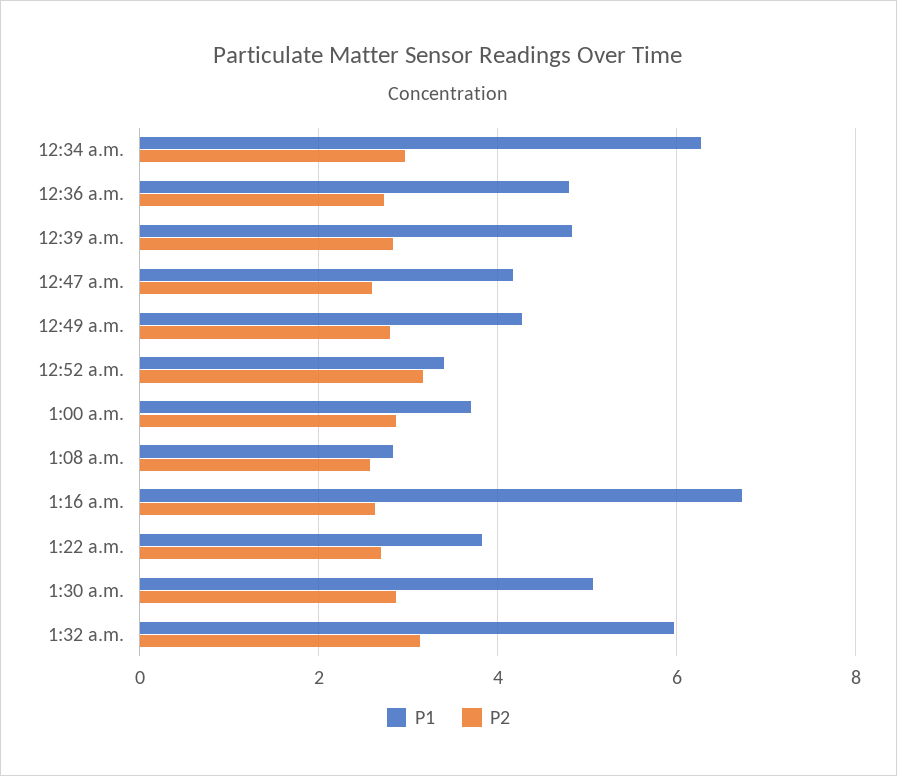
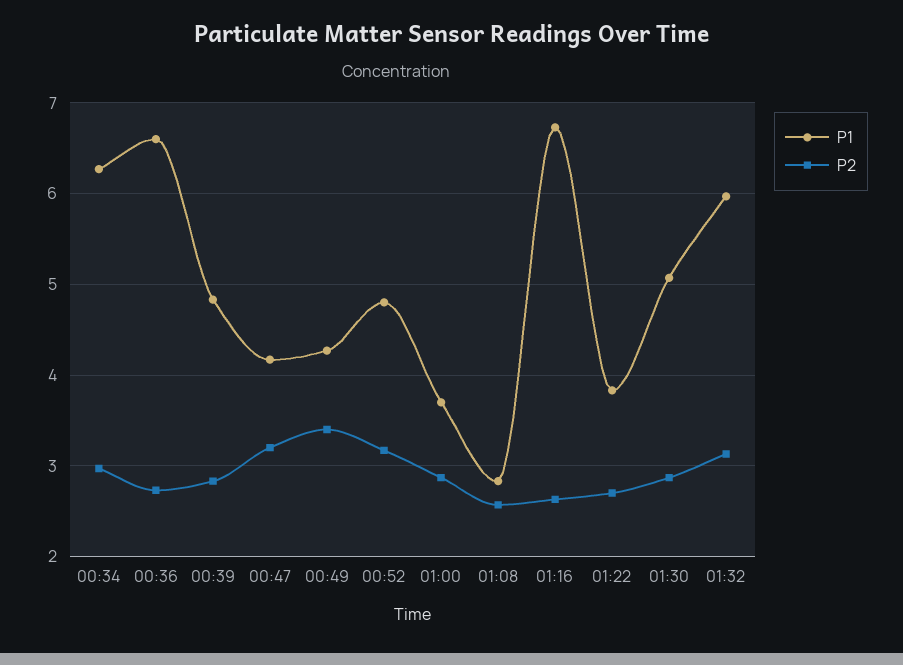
  {
    "P1": {
      "12:34 a.m.": 6.3,
-     "12:36 a.m.": 4.8,
+     "12:36 a.m.": 6.6,
      "12:39 a.m.": 4.8,
      "12:47 a.m.": 4.2,
      "12:49 a.m.": 4.3,
-     "12:52 a.m.": 3.4,
+     "12:52 a.m.": 4.8,
      "1:00 a.m.": 3.7,
      "1:08 a.m.": 2.8,
      "1:16 a.m.": 6.7,
      "1:22 a.m.": 3.8,
      "1:30 a.m.": 5.1,
      "1:32 a.m.": 6
    },
    "P2": {
      "12:34 a.m.": 3,
      "12:36 a.m.": 2.7,
      "12:39 a.m.": 2.8,
-     "12:47 a.m.": 2.6,
+     "12:47 a.m.": 3.2,
-     "12:49 a.m.": 2.8,
+     "12:49 a.m.": 3.4,
      "12:52 a.m.": 3.2,
      "1:00 a.m.": 2.9,
      "1:08 a.m.": 2.6,
      "1:16 a.m.": 2.6,
      "1:22 a.m.": 2.7,
      "1:30 a.m.": 2.9,
      "1:32 a.m.": 3.1
    }
  }

